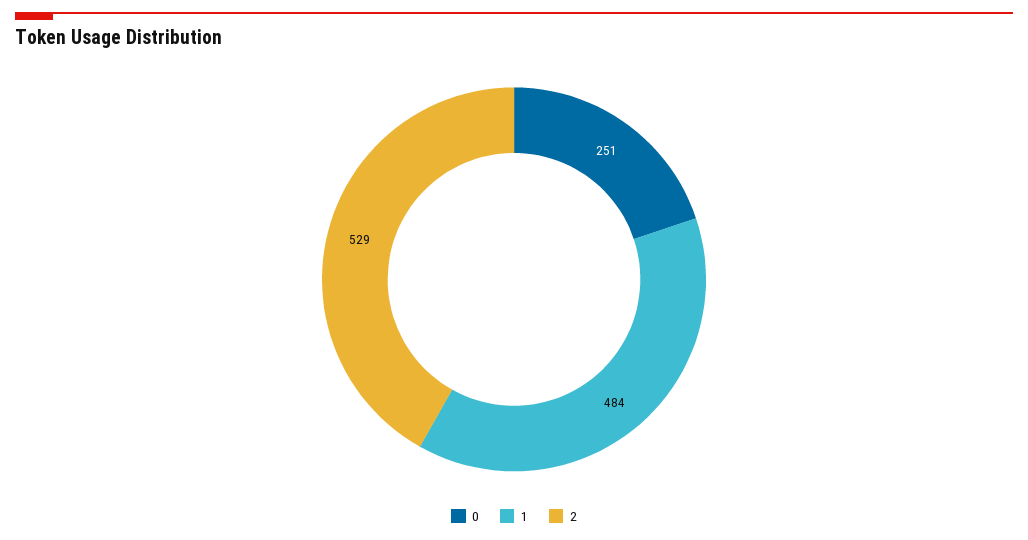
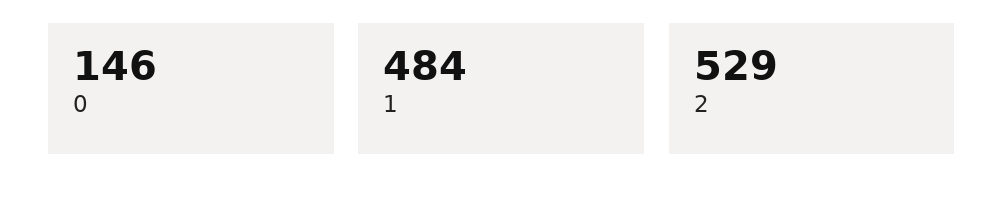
  {
-   "0": 251,
+   "0": 146,
    "1": 484,
    "2": 529
  }

